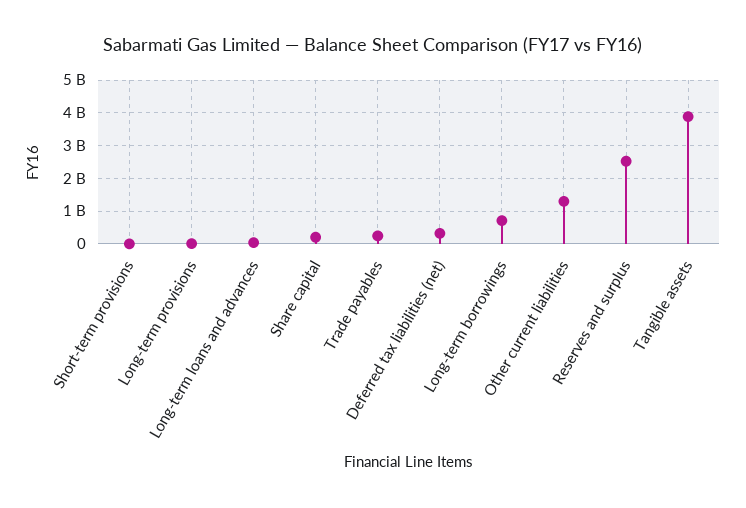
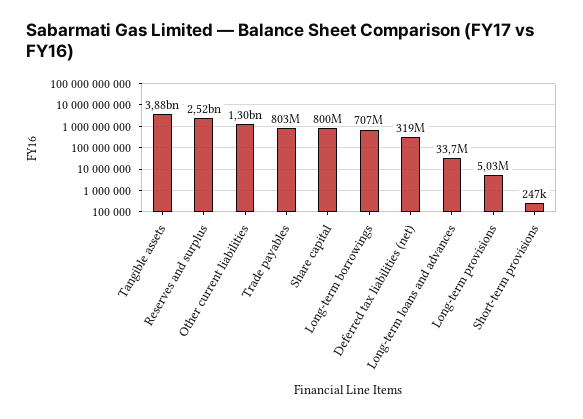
  {
    "Short-term provisions": 247000,
    "Long-term provisions": 5030000,
    "Long-term loans and advances": 33700000,
-   "Share capital": 200000000,
+   "Share capital": 800000000,
-   "Trade payables": 200000000,
+   "Trade payables": 803000000,
    "Deferred tax liabilities (net)": 319000000,
    "Long-term borrowings": 707000000,
    "Other current liabilities": 1300000000,
    "Reserves and surplus": 2520000000,
    "Tangible assets": 3880000000
  }

